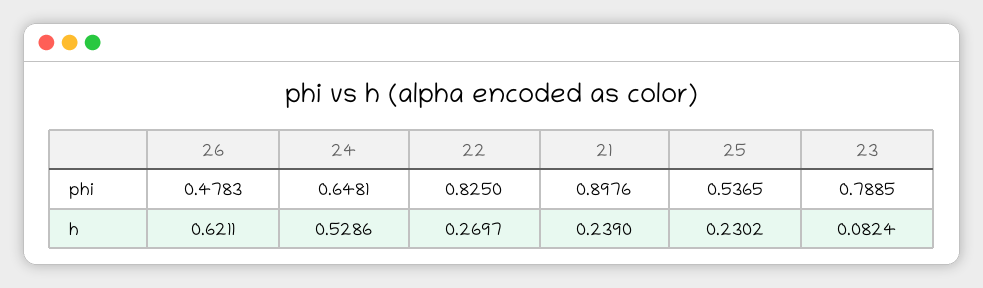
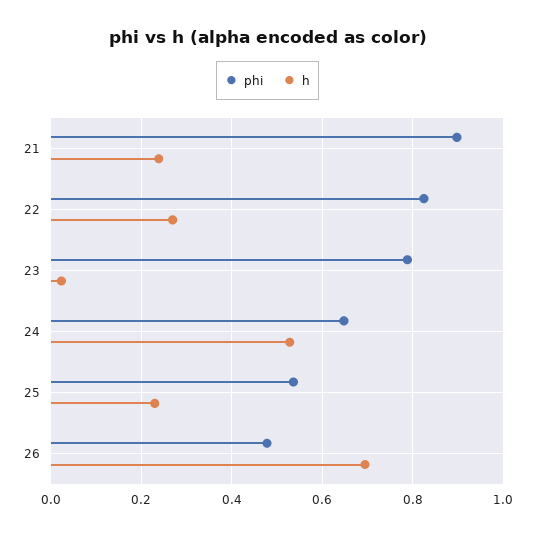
  {
    "phi": {
      "26": 0.4783,
      "24": 0.6481,
      "22": 0.825,
      "21": 0.8976,
      "25": 0.5365,
      "23": 0.7885
    },
    "h": {
-     "26": 0.6211,
+     "26": 0.7,
      "24": 0.5286,
      "22": 0.2697,
      "21": 0.239,
      "25": 0.2302,
-     "23": 0.0824
+     "23": 0.02
    }
  }

